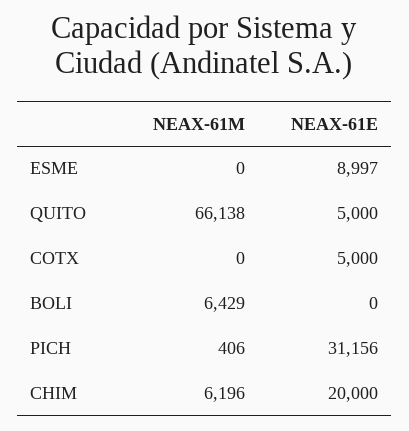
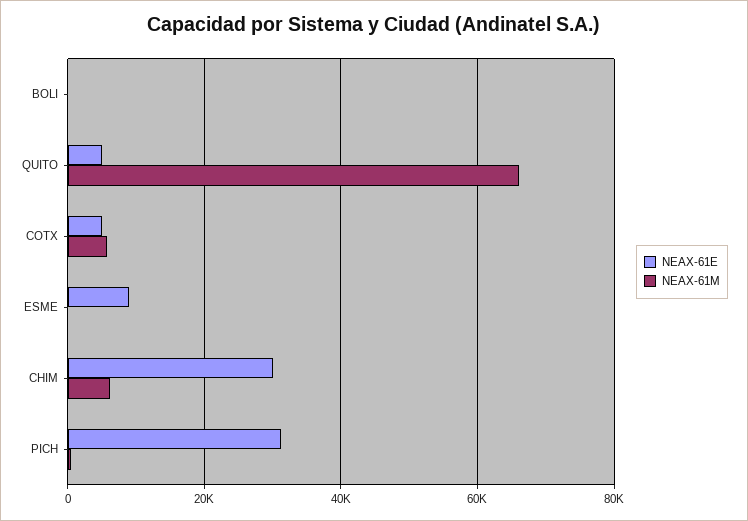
  {
    "NEAX-61M": {
      "ESME": 0,
      "QUITO": 66138,
-     "COTX": 0,
+     "COTX": 6000,
-     "BOLI": 6429,
+     "BOLI": 0,
      "PICH": 406,
      "CHIM": 6196
    },
    "NEAX-61E": {
      "ESME": 8997,
      "QUITO": 5000,
      "COTX": 5000,
      "BOLI": 0,
      "PICH": 31156,
-     "CHIM": 20000
+     "CHIM": 30000
    }
  }

